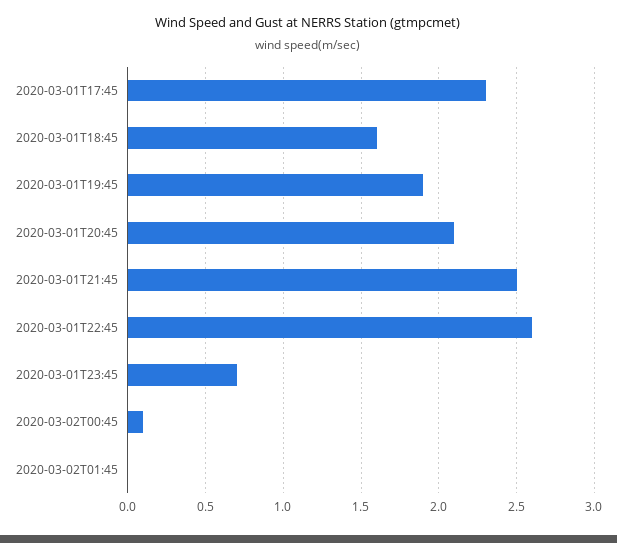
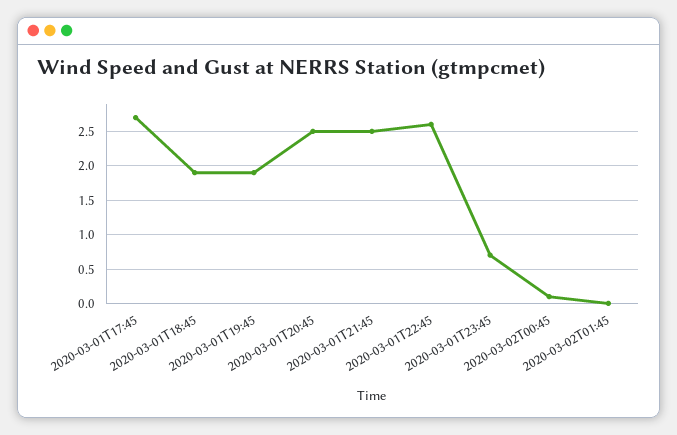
  {
-   "2020-03-01T17:45": 2.3,
+   "2020-03-01T17:45": 2.7,
-   "2020-03-01T18:45": 1.6,
+   "2020-03-01T18:45": 1.9,
    "2020-03-01T19:45": 1.9,
-   "2020-03-01T20:45": 2.1,
+   "2020-03-01T20:45": 2.5,
    "2020-03-01T21:45": 2.5,
    "2020-03-01T22:45": 2.6,
    "2020-03-01T23:45": 0.7,
    "2020-03-02T00:45": 0.1,
    "2020-03-02T01:45": 0
  }

